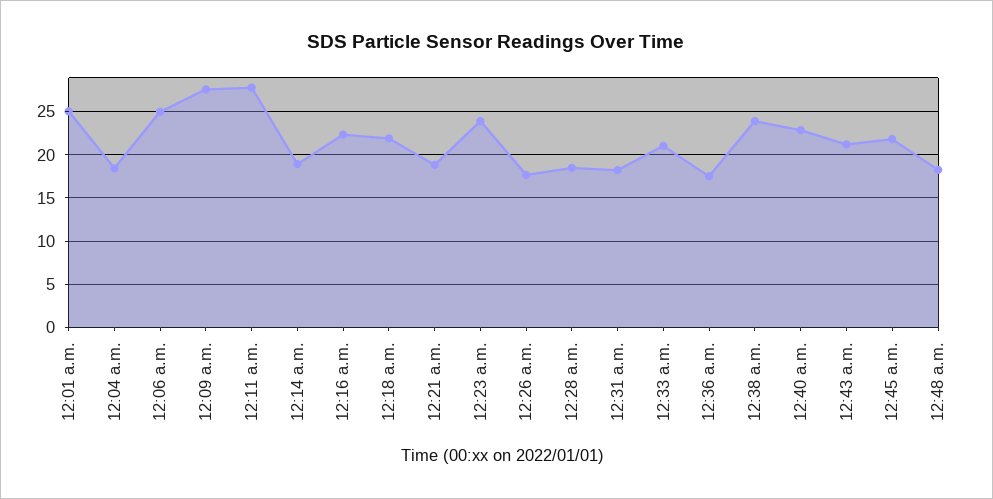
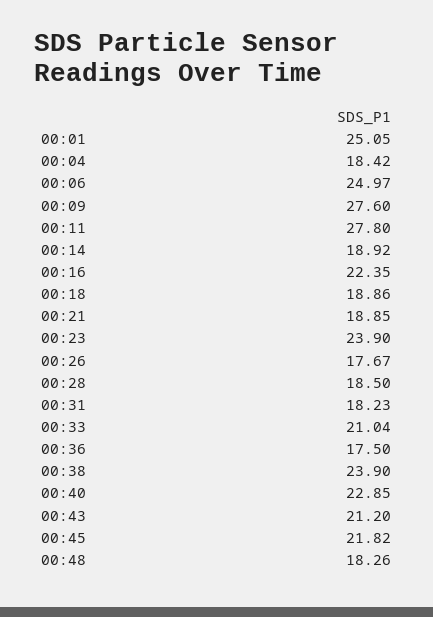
  {
    "12:01 a.m.": 25.05,
    "12:04 a.m.": 18.42,
    "12:06 a.m.": 24.97,
    "12:09 a.m.": 27.6,
    "12:11 a.m.": 27.8,
    "12:14 a.m.": 18.92,
    "12:16 a.m.": 22.35,
-   "12:18 a.m.": 22,
+   "12:18 a.m.": 18.86,
    "12:21 a.m.": 18.85,
    "12:23 a.m.": 23.9,
    "12:26 a.m.": 17.67,
    "12:28 a.m.": 18.5,
    "12:31 a.m.": 18.23,
    "12:33 a.m.": 21.04,
    "12:36 a.m.": 17.5,
    "12:38 a.m.": 23.9,
    "12:40 a.m.": 22.85,
    "12:43 a.m.": 21.2,
    "12:45 a.m.": 21.82,
    "12:48 a.m.": 18.26
  }

